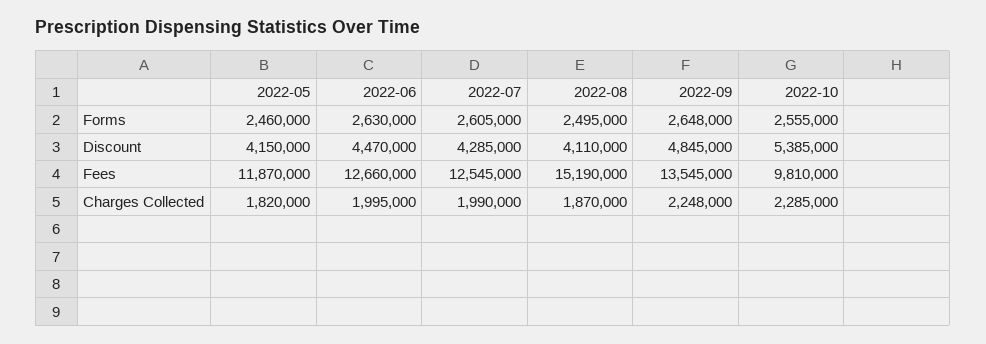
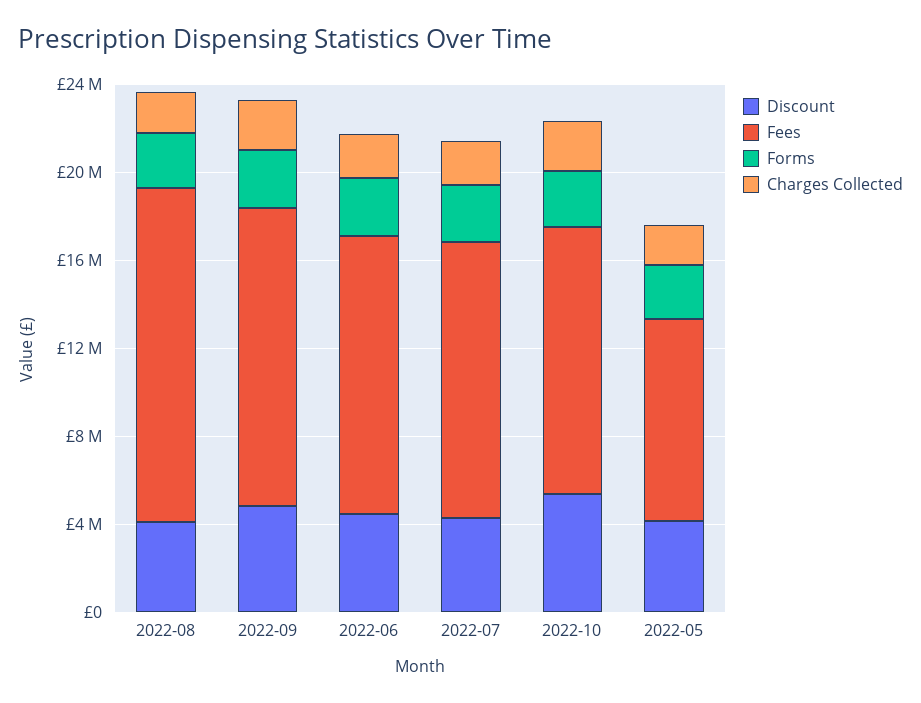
  {
    "Forms": {
      "2022-05": 2460000,
      "2022-06": 2630000,
      "2022-07": 2605000,
      "2022-08": 2495000,
      "2022-09": 2648000,
      "2022-10": 2555000
    },
    "Discount": {
      "2022-05": 4150000,
      "2022-06": 4470000,
      "2022-07": 4285000,
      "2022-08": 4110000,
      "2022-09": 4845000,
      "2022-10": 5385000
    },
    "Fees": {
-     "2022-05": 11870000,
+     "2022-05": 9000000,
      "2022-06": 12660000,
      "2022-07": 12545000,
      "2022-08": 15190000,
      "2022-09": 13545000,
-     "2022-10": 9810000
+     "2022-10": 12000000
    },
    "Charges Collected": {
      "2022-05": 1820000,
      "2022-06": 1995000,
      "2022-07": 1990000,
      "2022-08": 1870000,
      "2022-09": 2248000,
      "2022-10": 2285000
    }
  }

